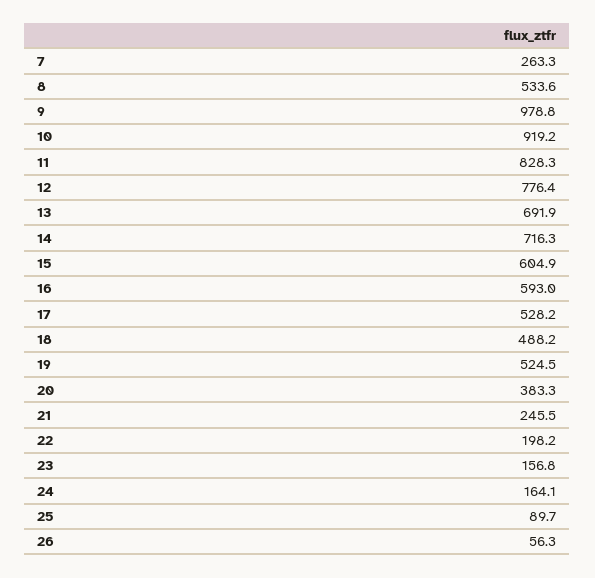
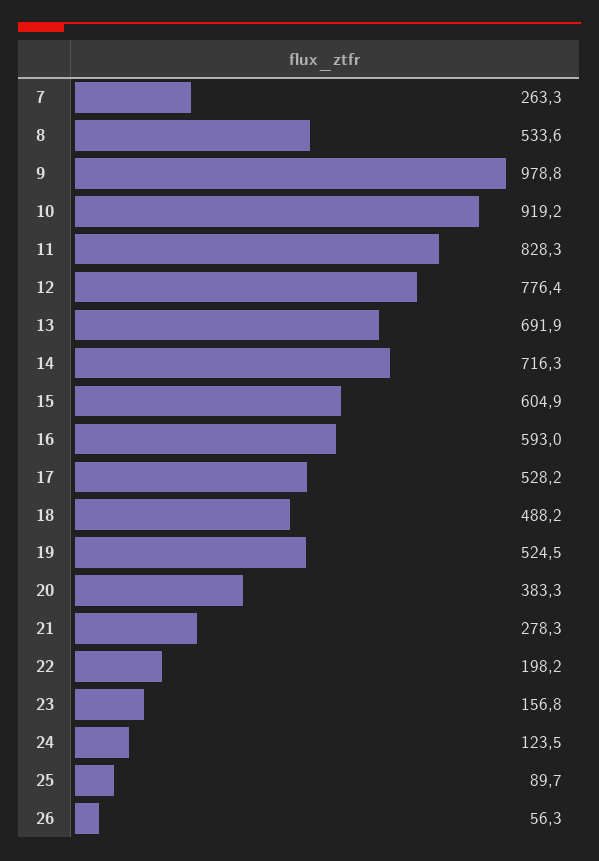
  {
    "7": 263.3,
    "8": 533.6,
    "9": 978.8,
    "10": 919.2,
    "11": 828.3,
    "12": 776.4,
    "13": 691.9,
    "14": 716.3,
    "15": 604.9,
    "16": 593,
    "17": 528.2,
    "18": 488.2,
    "19": 524.5,
    "20": 383.3,
-   "21": 245.5,
+   "21": 278.3,
    "22": 198.2,
    "23": 156.8,
-   "24": 164.1,
+   "24": 123.5,
    "25": 89.7,
    "26": 56.3
  }

